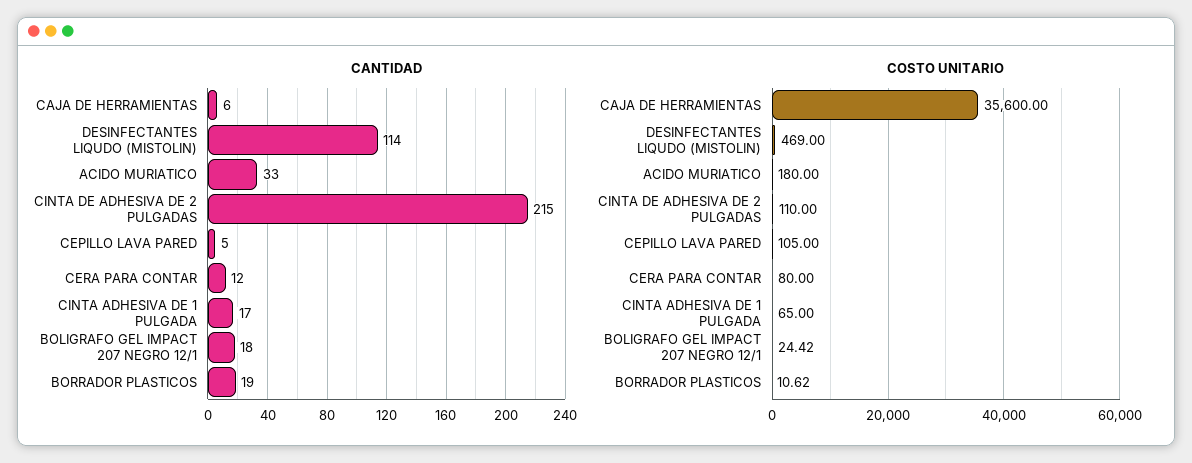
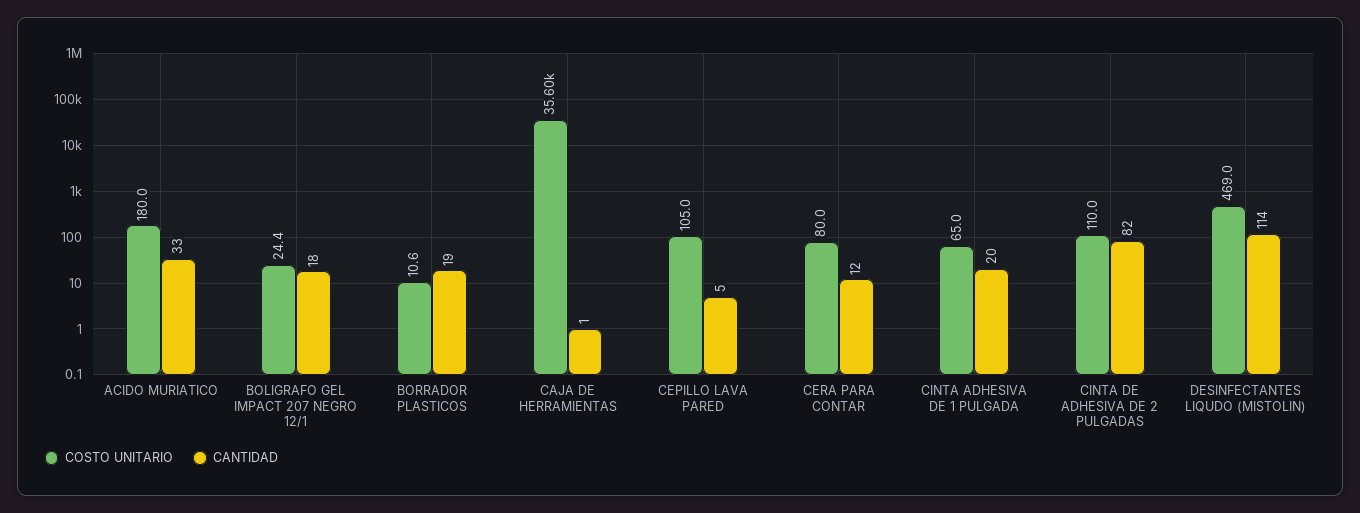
  {
    "CANTIDAD": {
-     "CAJA DE HERRAMIENTAS": 6,
+     "CAJA DE HERRAMIENTAS": 1,
      "DESINFECTANTES LIQUDO (MISTOLIN)": 114,
      "ACIDO MURIATICO": 33,
-     "CINTA DE ADHESIVA DE 2 PULGADAS": 215,
+     "CINTA DE ADHESIVA DE 2 PULGADAS": 82,
      "CEPILLO LAVA PARED": 5,
      "CERA PARA CONTAR": 12,
-     "CINTA ADHESIVA DE 1 PULGADA": 17,
+     "CINTA ADHESIVA DE 1 PULGADA": 20,
      "BOLIGRAFO GEL IMPACT 207 NEGRO 12/1": 18,
      "BORRADOR PLASTICOS": 19
    },
    "COSTO UNITARIO": {
      "CAJA DE HERRAMIENTAS": 35600,
      "DESINFECTANTES LIQUDO (MISTOLIN)": 469,
      "ACIDO MURIATICO": 180,
      "CINTA DE ADHESIVA DE 2 PULGADAS": 110,
      "CEPILLO LAVA PARED": 105,
      "CERA PARA CONTAR": 80,
      "CINTA ADHESIVA DE 1 PULGADA": 65,
      "BOLIGRAFO GEL IMPACT 207 NEGRO 12/1": 24.42,
      "BORRADOR PLASTICOS": 10.62
    }
  }

